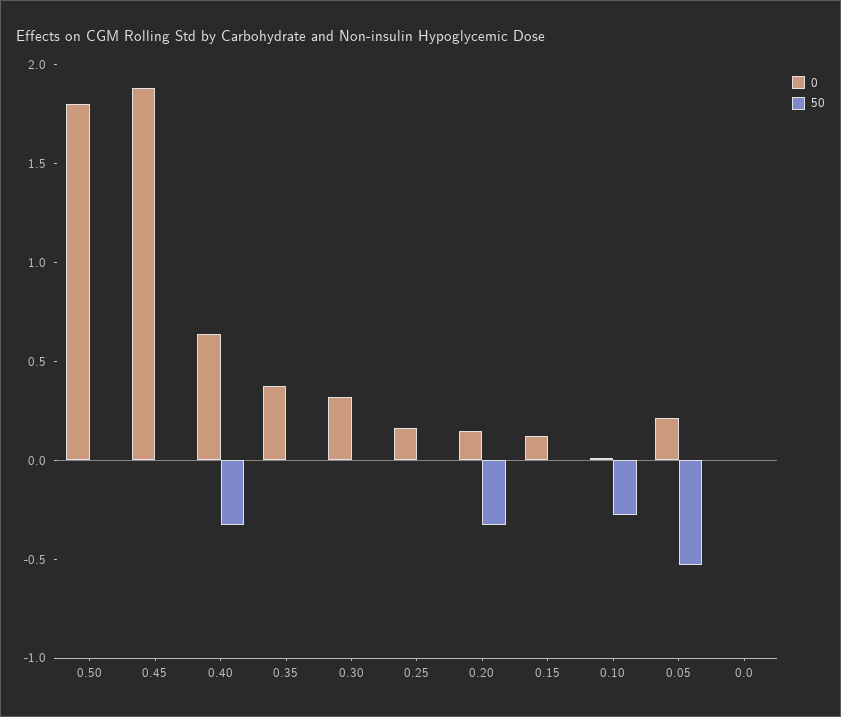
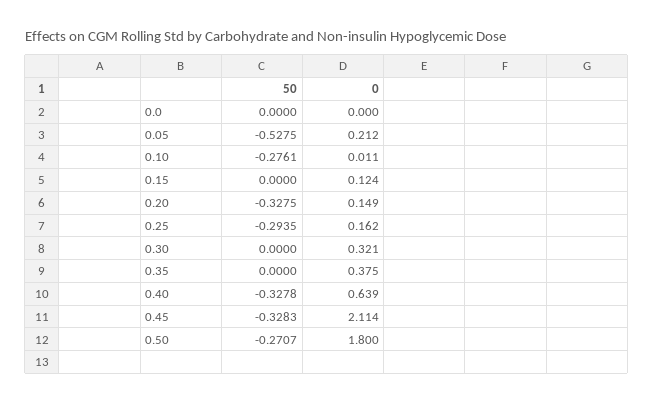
  {
    "0": {
      "0.50": 1.8,
-     "0.45": 1.9,
+     "0.45": 2.114,
      "0.40": 0.639,
      "0.35": 0.375,
      "0.30": 0.321,
      "0.25": 0.162,
      "0.20": 0.149,
      "0.15": 0.124,
      "0.10": 0.011,
      "0.05": 0.212,
      "0.0": 0
    },
    "50": {
-     "0.50": 0,
+     "0.50": -0.2707,
-     "0.45": 0,
+     "0.45": -0.3283,
      "0.40": -0.3278,
      "0.35": 0,
      "0.30": 0,
-     "0.25": 0,
+     "0.25": -0.2935,
      "0.20": -0.3275,
      "0.15": 0,
      "0.10": -0.2761,
      "0.05": -0.5275,
      "0.0": 0
    }
  }

